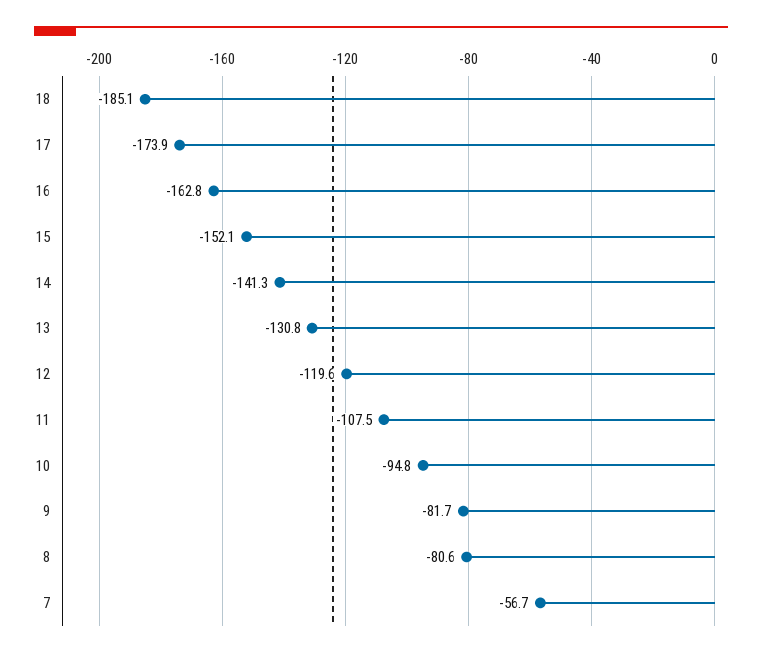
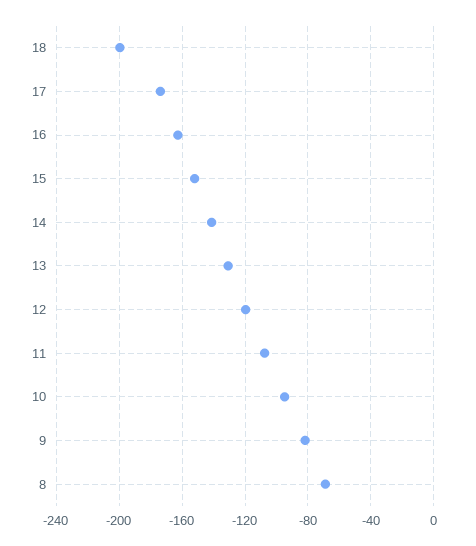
  {
-   "18": -185.1,
+   "18": -200,
    "17": -173.9,
    "16": -162.8,
    "15": -152.1,
    "14": -141.3,
    "13": -130.8,
    "12": -119.6,
    "11": -107.5,
    "10": -94.8,
    "9": -81.7,
-   "8": -80.6,
+   "8": -70
-   "7": -56.7
  }

